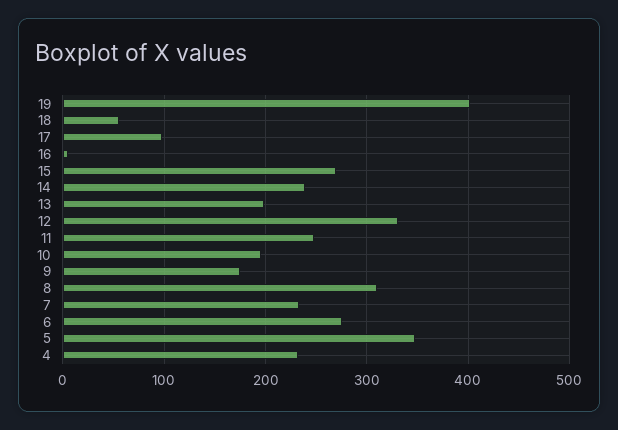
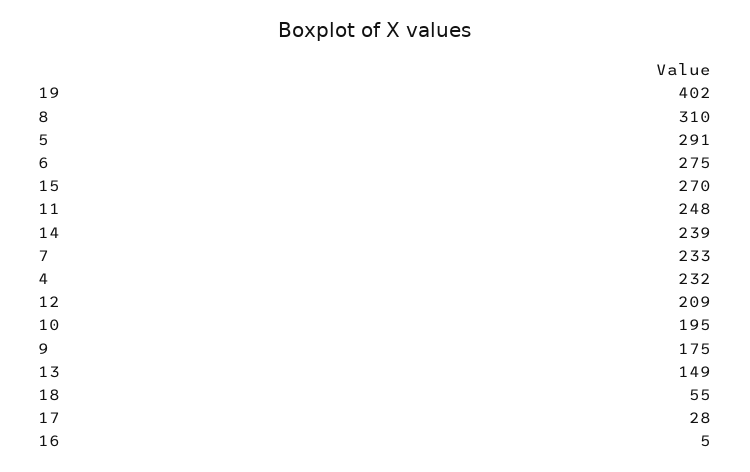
  {
    "19": 402,
    "18": 55,
-   "17": 100,
+   "17": 28,
    "16": 5,
    "15": 270,
    "14": 239,
-   "13": 200,
+   "13": 149,
-   "12": 330,
+   "12": 209,
    "11": 248,
    "10": 195,
    "9": 175,
    "8": 310,
    "7": 233,
    "6": 275,
-   "5": 350,
+   "5": 291,
    "4": 232
  }

